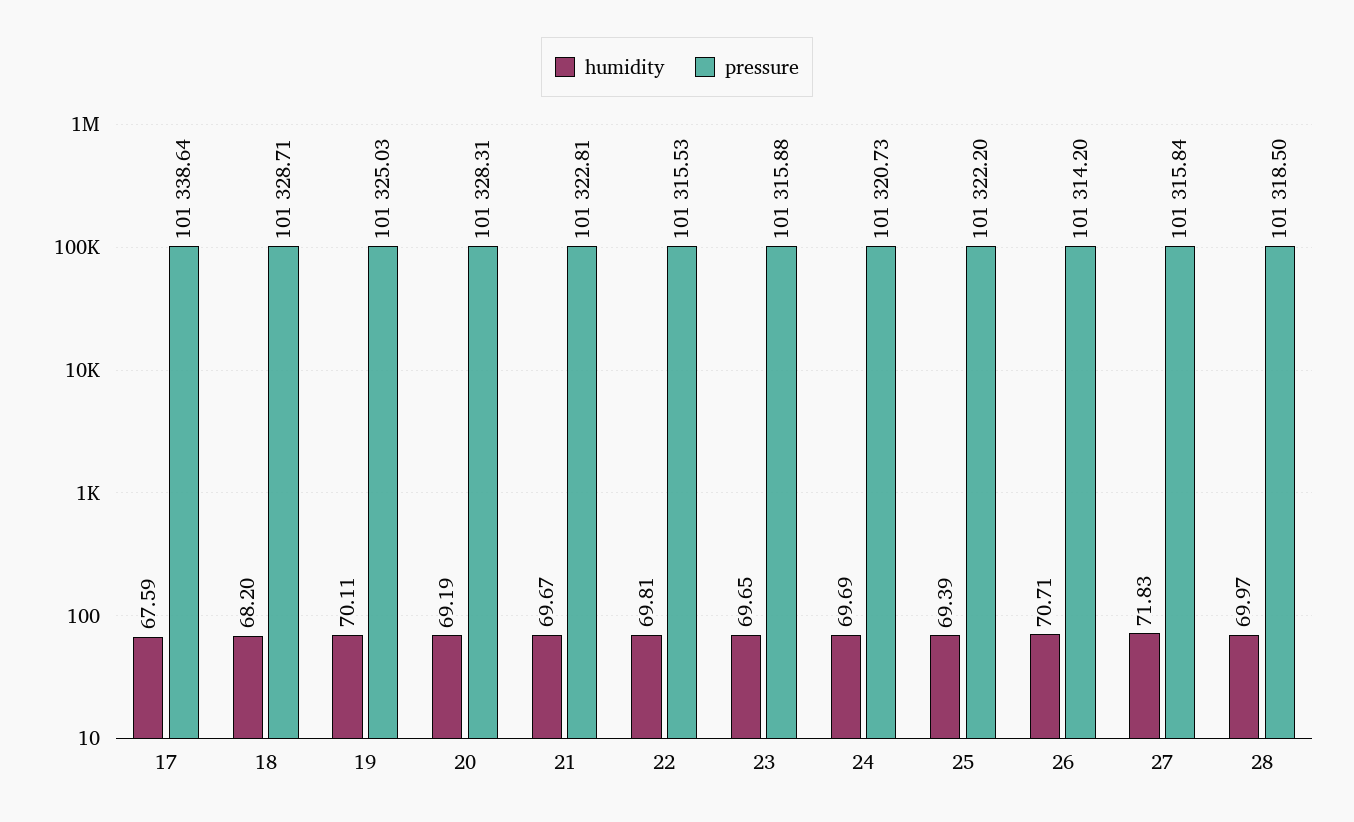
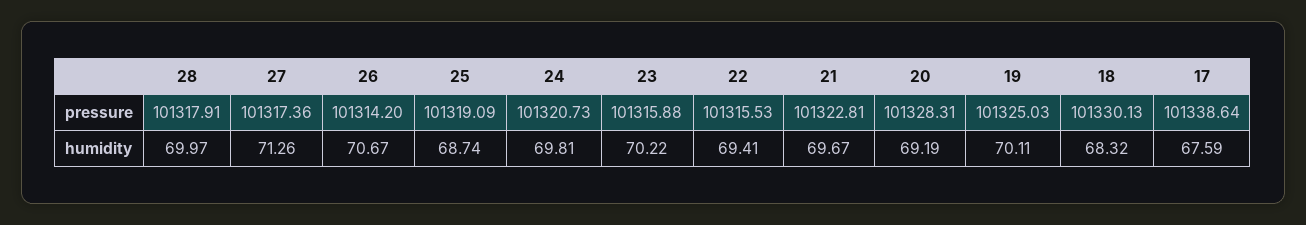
  {
    "humidity": {
      "17": 67.59,
-     "18": 68.2,
+     "18": 68.32,
      "19": 70.11,
      "20": 69.19,
      "21": 69.67,
-     "22": 69.81,
+     "22": 69.41,
-     "23": 69.65,
+     "23": 70.22,
-     "24": 69.69,
+     "24": 69.81,
-     "25": 69.39,
+     "25": 68.74,
-     "26": 70.71,
+     "26": 70.67,
-     "27": 71.83,
+     "27": 71.26,
      "28": 69.97
    },
    "pressure": {
      "17": 101338.64,
-     "18": 101328.71,
+     "18": 101330.13,
      "19": 101325.03,
      "20": 101328.31,
      "21": 101322.81,
      "22": 101315.53,
      "23": 101315.88,
      "24": 101320.73,
-     "25": 101322.2,
+     "25": 101319.09,
      "26": 101314.2,
-     "27": 101315.84,
+     "27": 101317.36,
-     "28": 101318.5
+     "28": 101317.91
    }
  }

